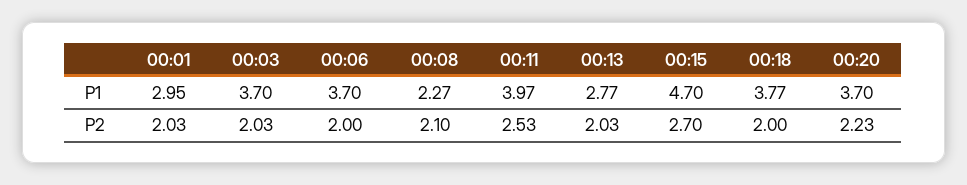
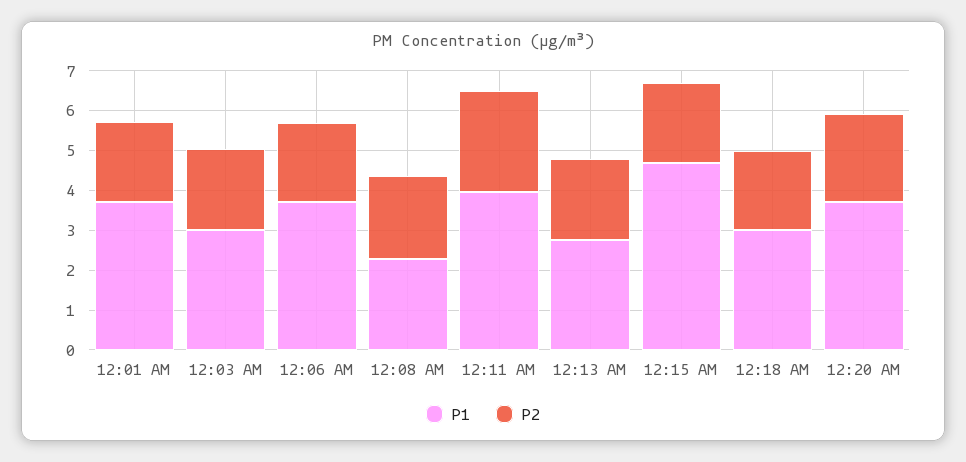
  {
    "P1": {
-     "00:01": 2.95,
+     "00:01": 3.75,
-     "00:03": 3.7,
+     "00:03": 3,
      "00:06": 3.7,
      "00:08": 2.27,
      "00:11": 3.97,
      "00:13": 2.77,
      "00:15": 4.7,
-     "00:18": 3.77,
+     "00:18": 3,
      "00:20": 3.7
    },
    "P2": {
      "00:01": 2.03,
      "00:03": 2.03,
      "00:06": 2,
      "00:08": 2.1,
      "00:11": 2.53,
      "00:13": 2.03,
-     "00:15": 2.7,
+     "00:15": 2,
      "00:18": 2,
      "00:20": 2.23
    }
  }

